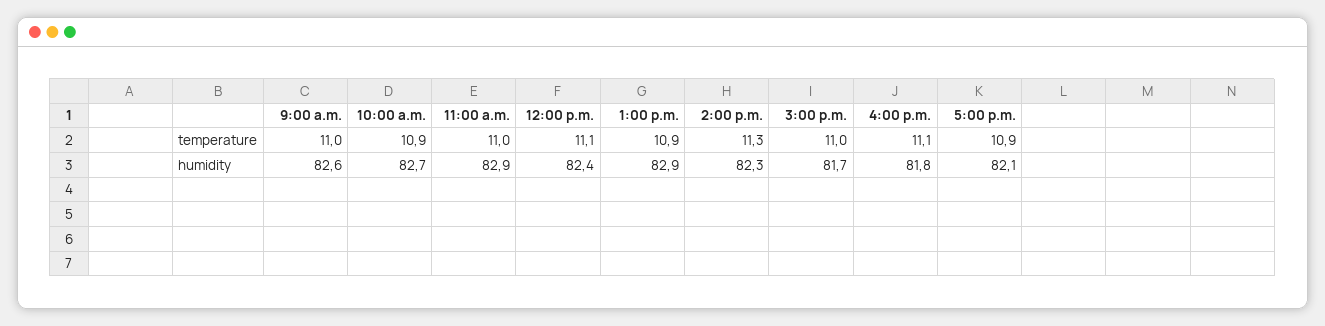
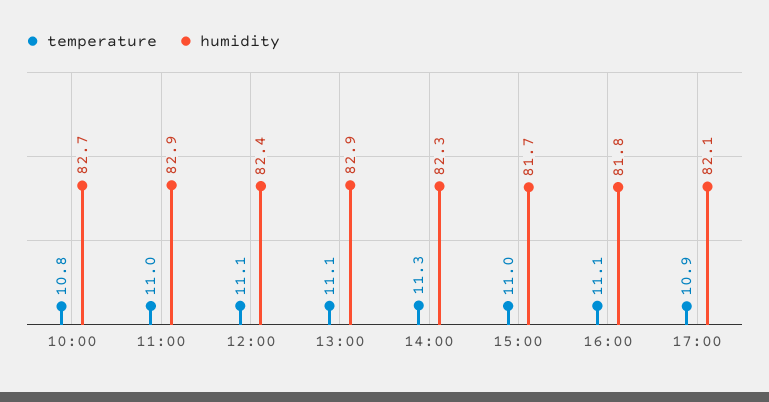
  {
    "temperature": {
-     "9:00 a.m.": 11,
-     "10:00 a.m.": 10.9,
+     "10:00 a.m.": 10.8,
      "11:00 a.m.": 11,
      "12:00 p.m.": 11.1,
-     "1:00 p.m.": 10.9,
+     "1:00 p.m.": 11.1,
      "2:00 p.m.": 11.3,
      "3:00 p.m.": 11,
      "4:00 p.m.": 11.1,
      "5:00 p.m.": 10.9
    },
    "humidity": {
-     "9:00 a.m.": 82.6,
      "10:00 a.m.": 82.7,
      "11:00 a.m.": 82.9,
      "12:00 p.m.": 82.4,
      "1:00 p.m.": 82.9,
      "2:00 p.m.": 82.3,
      "3:00 p.m.": 81.7,
      "4:00 p.m.": 81.8,
      "5:00 p.m.": 82.1
    }
  }

